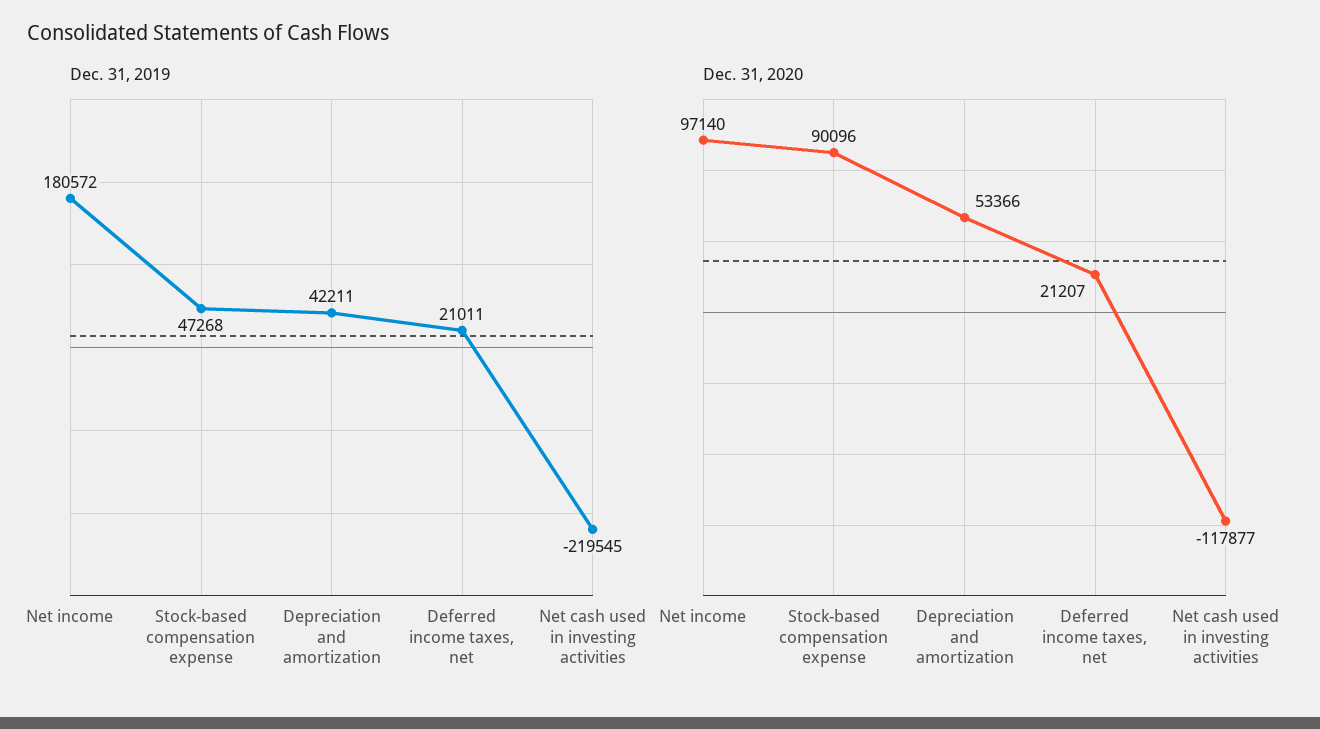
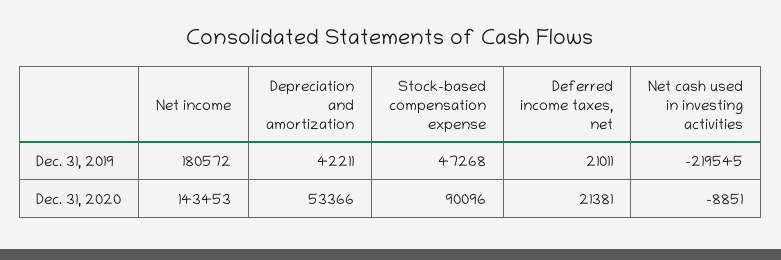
  {
    "Dec. 31, 2019": {
      "Net income": 180572,
      "Stock-based compensation expense": 47268,
      "Depreciation and amortization": 42211,
      "Deferred income taxes, net": 21011,
      "Net cash used in investing activities": -219545
    },
    "Dec. 31, 2020": {
-     "Net income": 97140,
+     "Net income": 143453,
      "Stock-based compensation expense": 90096,
      "Depreciation and amortization": 53366,
-     "Deferred income taxes, net": 21207,
+     "Deferred income taxes, net": 21381,
-     "Net cash used in investing activities": -117877
+     "Net cash used in investing activities": -8851
    }
  }

